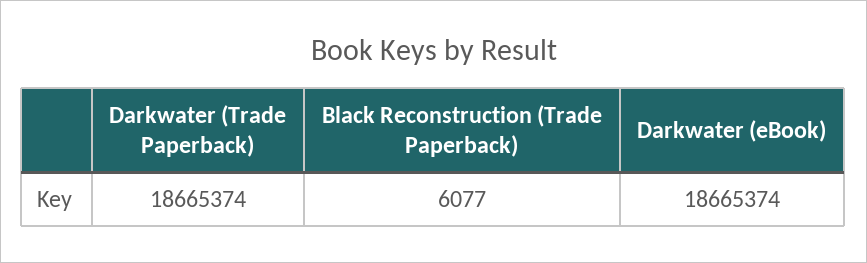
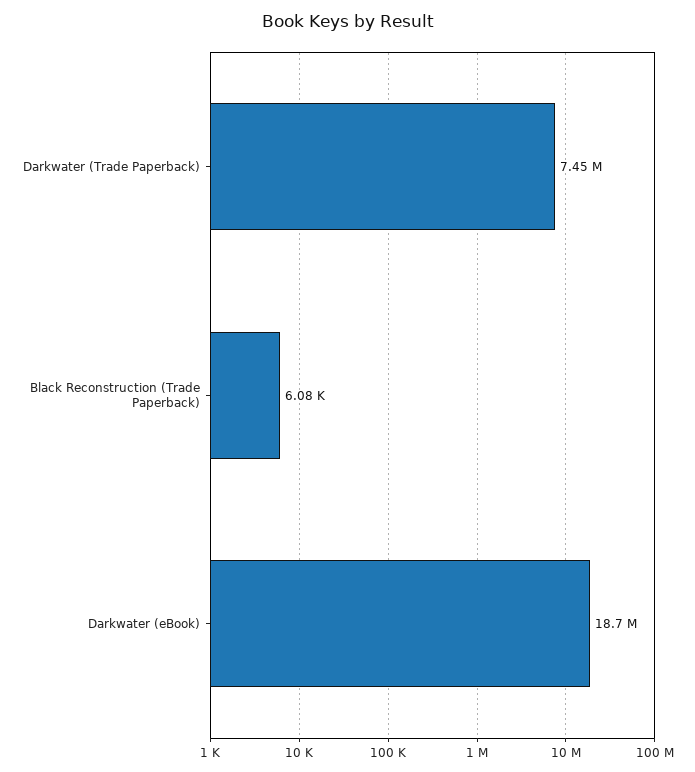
  {
-   "Darkwater (Trade Paperback)": 18665374,
+   "Darkwater (Trade Paperback)": 7450000,
    "Black Reconstruction (Trade Paperback)": 6077,
    "Darkwater (eBook)": 18665374
  }

